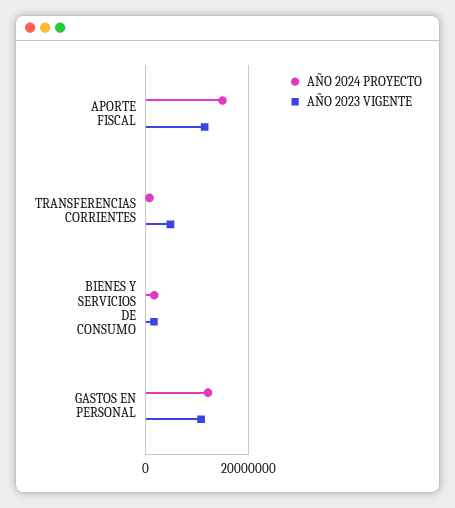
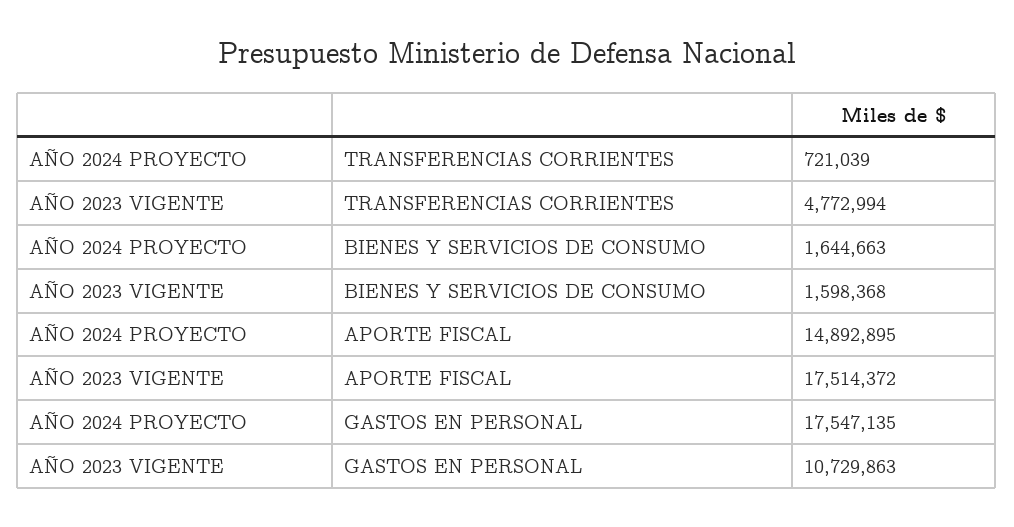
  {
    "AÑO 2024 PROYECTO": {
      "APORTE FISCAL": 14892895,
      "TRANSFERENCIAS CORRIENTES": 721039,
      "BIENES Y SERVICIOS DE CONSUMO": 1644663,
-     "GASTOS EN PERSONAL": 12000000
+     "GASTOS EN PERSONAL": 17547135
    },
    "AÑO 2023 VIGENTE": {
-     "APORTE FISCAL": 12000000,
+     "APORTE FISCAL": 17514372,
      "TRANSFERENCIAS CORRIENTES": 4772994,
      "BIENES Y SERVICIOS DE CONSUMO": 1598368,
      "GASTOS EN PERSONAL": 10729863
    }
  }

